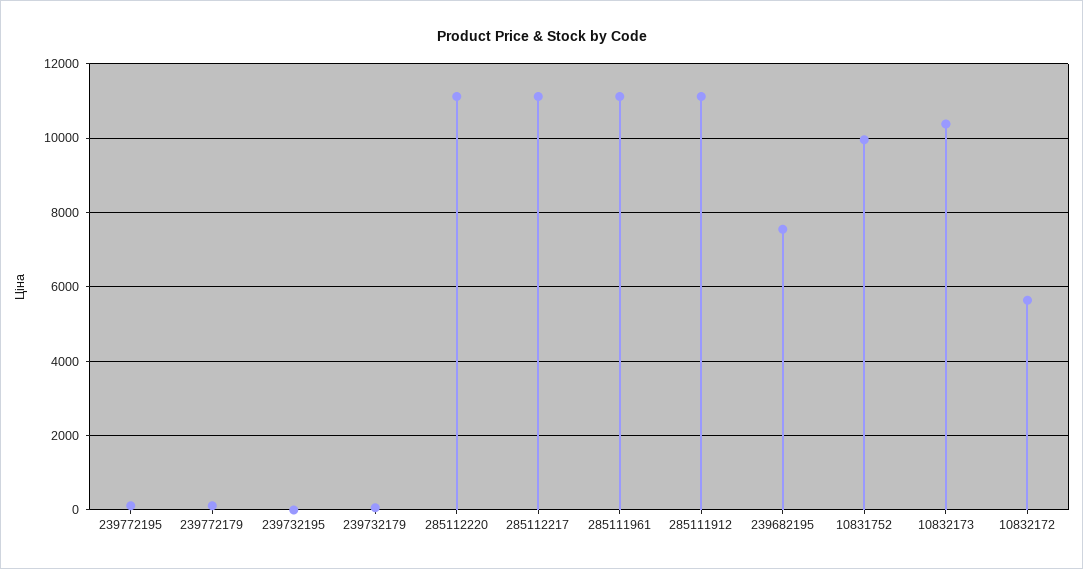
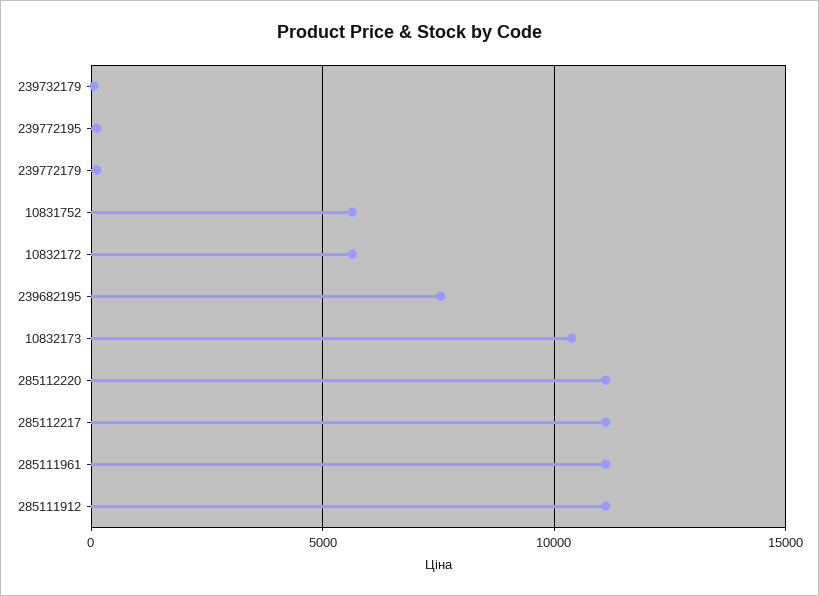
  {
    "239772195": 200,
    "239772179": 200,
-   "239732195": 0,
    "239732179": 0,
    "285112220": 11200,
    "285112217": 11200,
    "285111961": 11200,
    "285111912": 11200,
    "239682195": 7600,
-   "10831752": 10000,
+   "10831752": 5500,
    "10832173": 10400,
    "10832172": 5600
  }

